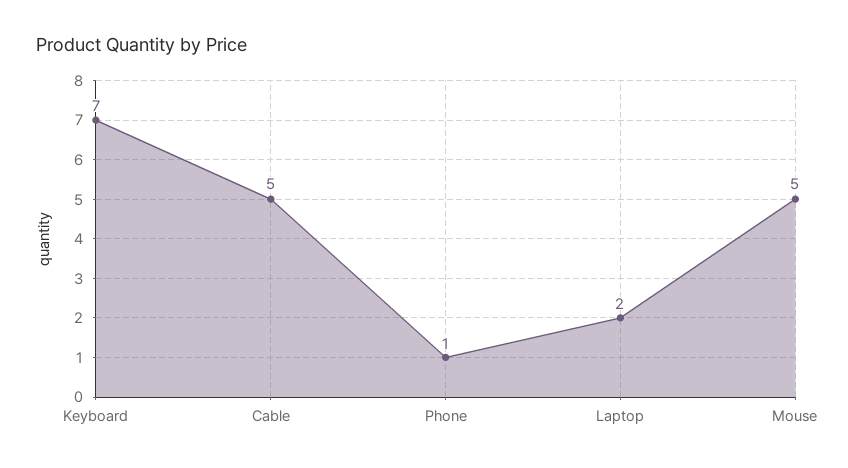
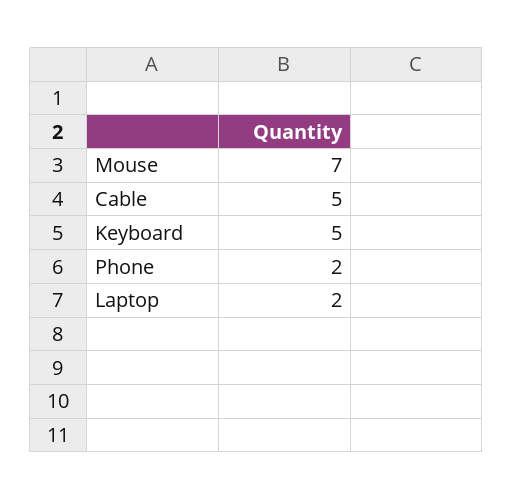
  {
-   "Keyboard": 7,
+   "Keyboard": 5,
    "Cable": 5,
-   "Phone": 1,
+   "Phone": 2,
    "Laptop": 2,
-   "Mouse": 5
+   "Mouse": 7
  }

